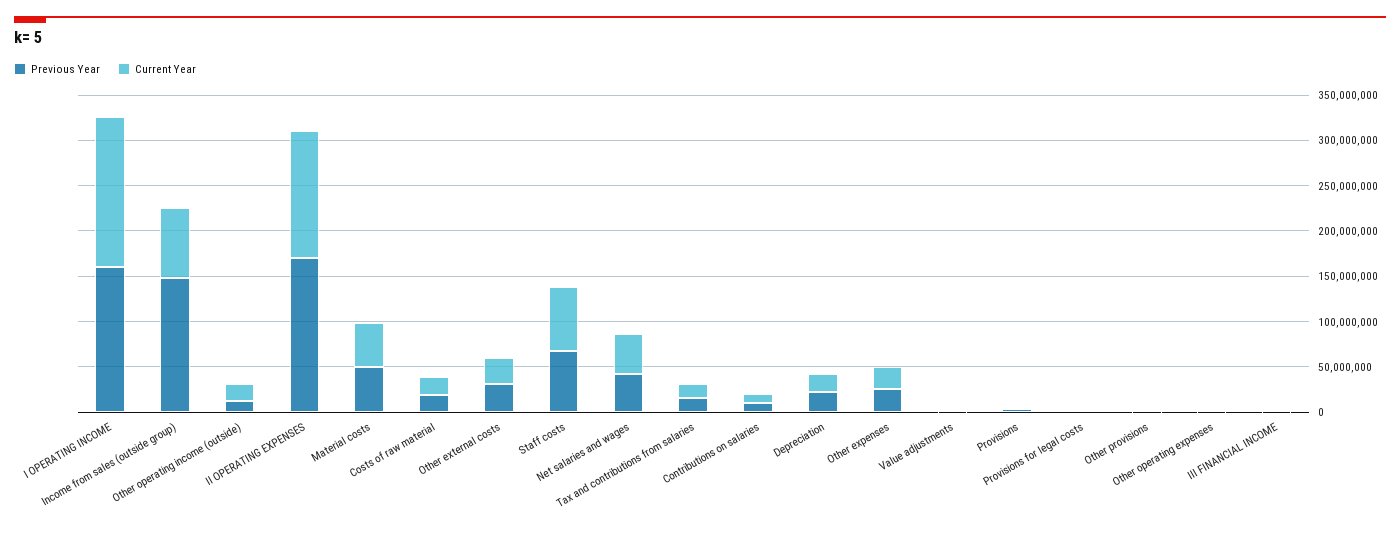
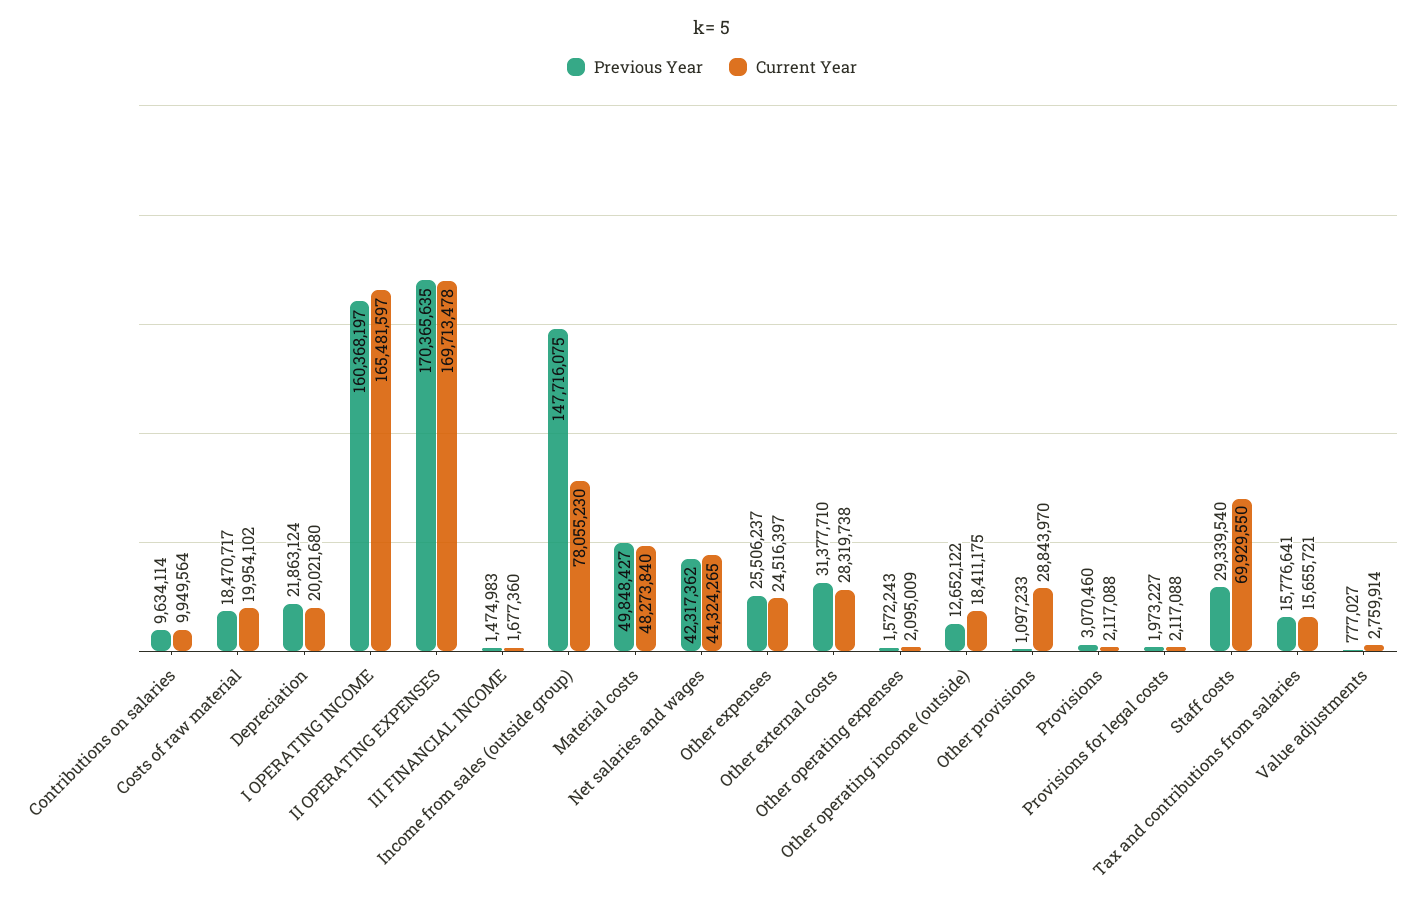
  {
    "Previous Year": {
      "I OPERATING INCOME": 160368197,
      "Income from sales (outside group)": 147716075,
      "Other operating income (outside)": 12652122,
      "II OPERATING EXPENSES": 170365635,
      "Material costs": 49848427,
      "Costs of raw material": 18470717,
      "Other external costs": 31377710,
-     "Staff costs": 70000000,
+     "Staff costs": 29339540,
      "Net salaries and wages": 42317362,
      "Tax and contributions from salaries": 15776641,
      "Contributions on salaries": 9634114,
      "Depreciation": 21863124,
      "Other expenses": 25506237,
      "Value adjustments": 777027,
      "Provisions": 3070460,
      "Provisions for legal costs": 1973227,
      "Other provisions": 1097233,
      "Other operating expenses": 1572243,
      "III FINANCIAL INCOME": 1474983
    },
    "Current Year": {
      "I OPERATING INCOME": 165481597,
      "Income from sales (outside group)": 78055230,
      "Other operating income (outside)": 18411175,
-     "II OPERATING EXPENSES": 140000000,
+     "II OPERATING EXPENSES": 169713478,
      "Material costs": 48273840,
      "Costs of raw material": 19954102,
      "Other external costs": 28319738,
      "Staff costs": 69929550,
      "Net salaries and wages": 44324265,
      "Tax and contributions from salaries": 15655721,
      "Contributions on salaries": 9949564,
      "Depreciation": 20021680,
      "Other expenses": 24516397,
      "Value adjustments": 2759914,
      "Provisions": 2117088,
      "Provisions for legal costs": 2117088,
-     "Other provisions": 0,
+     "Other provisions": 28843970,
      "Other operating expenses": 2095009,
      "III FINANCIAL INCOME": 1677360
    }
  }

